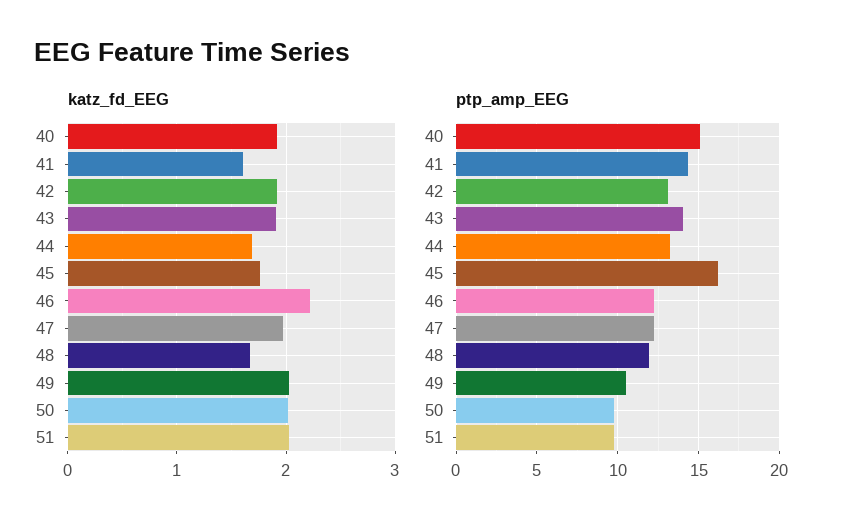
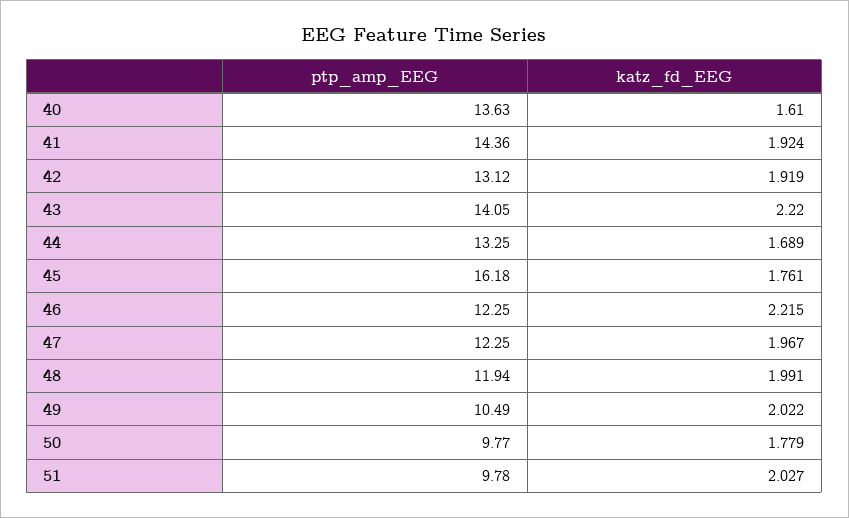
  {
    "katz_fd_EEG": {
-     "40": 1.9,
+     "40": 1.61,
-     "41": 1.6,
+     "41": 1.924,
      "42": 1.919,
-     "43": 1.9,
+     "43": 2.22,
      "44": 1.689,
      "45": 1.761,
      "46": 2.215,
      "47": 1.967,
-     "48": 1.7,
+     "48": 1.991,
      "49": 2.022,
-     "50": 2,
+     "50": 1.779,
      "51": 2.027
    },
    "ptp_amp_EEG": {
-     "40": 15,
+     "40": 13.63,
      "41": 14.36,
      "42": 13.12,
      "43": 14.05,
      "44": 13.25,
      "45": 16.18,
      "46": 12.25,
      "47": 12.25,
      "48": 11.94,
      "49": 10.49,
      "50": 9.77,
      "51": 9.78
    }
  }

